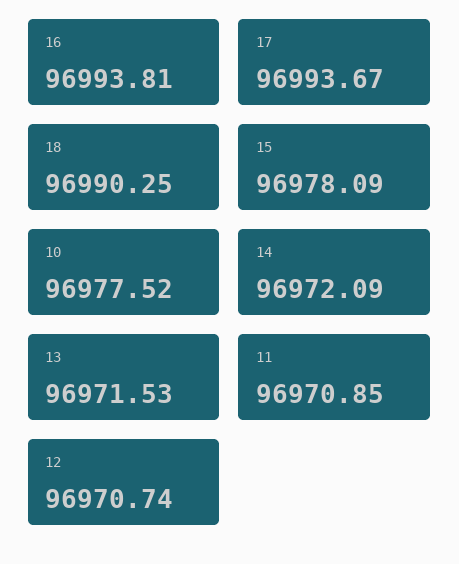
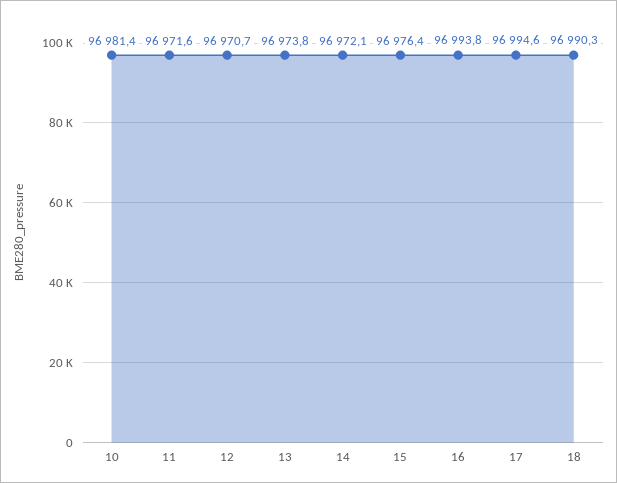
  {
    "16": 96993.81,
-   "17": 96993.67,
+   "17": 96994.6,
    "18": 96990.25,
-   "15": 96978.09,
+   "15": 96976.4,
-   "10": 96977.52,
+   "10": 96981.4,
    "14": 96972.09,
-   "13": 96971.53,
+   "13": 96973.8,
-   "11": 96970.85,
+   "11": 96971.6,
    "12": 96970.74
  }

